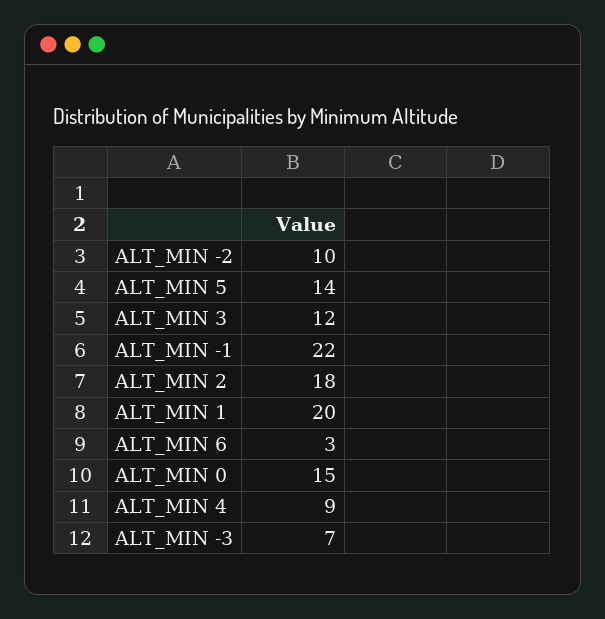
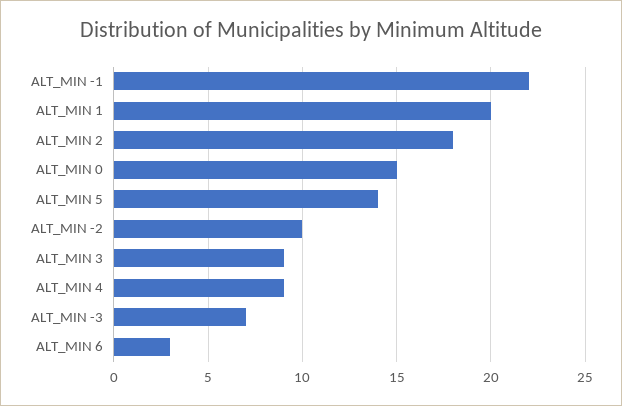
  {
    "ALT_MIN -2": 10,
    "ALT_MIN 5": 14,
-   "ALT_MIN 3": 12,
+   "ALT_MIN 3": 9,
    "ALT_MIN -1": 22,
    "ALT_MIN 2": 18,
    "ALT_MIN 1": 20,
    "ALT_MIN 6": 3,
    "ALT_MIN 0": 15,
    "ALT_MIN 4": 9,
    "ALT_MIN -3": 7
  }

